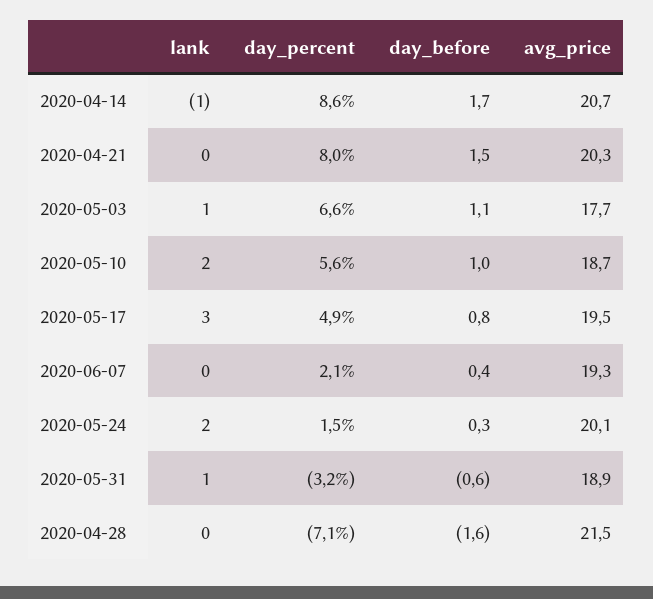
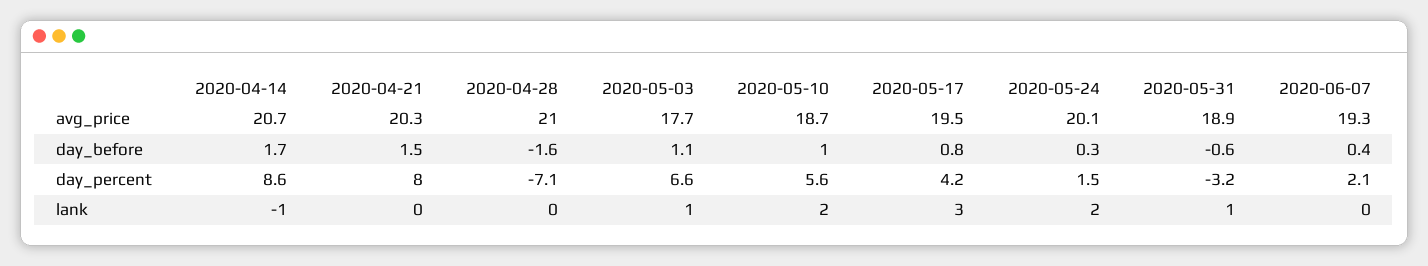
  {
    "lank": {
      "2020-04-14": -1,
      "2020-04-21": 0,
      "2020-05-03": 1,
      "2020-05-10": 2,
      "2020-05-17": 3,
      "2020-06-07": 0,
      "2020-05-24": 2,
      "2020-05-31": 1,
      "2020-04-28": 0
    },
    "day_percent": {
      "2020-04-14": 8.6,
      "2020-04-21": 8,
      "2020-05-03": 6.6,
      "2020-05-10": 5.6,
-     "2020-05-17": 4.9,
+     "2020-05-17": 4.2,
      "2020-06-07": 2.1,
      "2020-05-24": 1.5,
      "2020-05-31": -3.2,
      "2020-04-28": -7.1
    },
    "day_before": {
      "2020-04-14": 1.7,
      "2020-04-21": 1.5,
      "2020-05-03": 1.1,
      "2020-05-10": 1,
      "2020-05-17": 0.8,
      "2020-06-07": 0.4,
      "2020-05-24": 0.3,
      "2020-05-31": -0.6,
      "2020-04-28": -1.6
    },
    "avg_price": {
      "2020-04-14": 20.7,
      "2020-04-21": 20.3,
      "2020-05-03": 17.7,
      "2020-05-10": 18.7,
      "2020-05-17": 19.5,
      "2020-06-07": 19.3,
      "2020-05-24": 20.1,
      "2020-05-31": 18.9,
-     "2020-04-28": 21.5
+     "2020-04-28": 21
    }
  }

